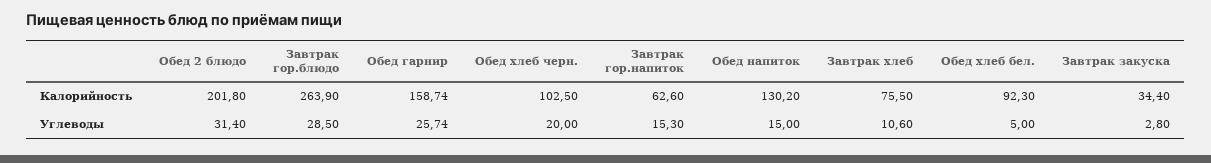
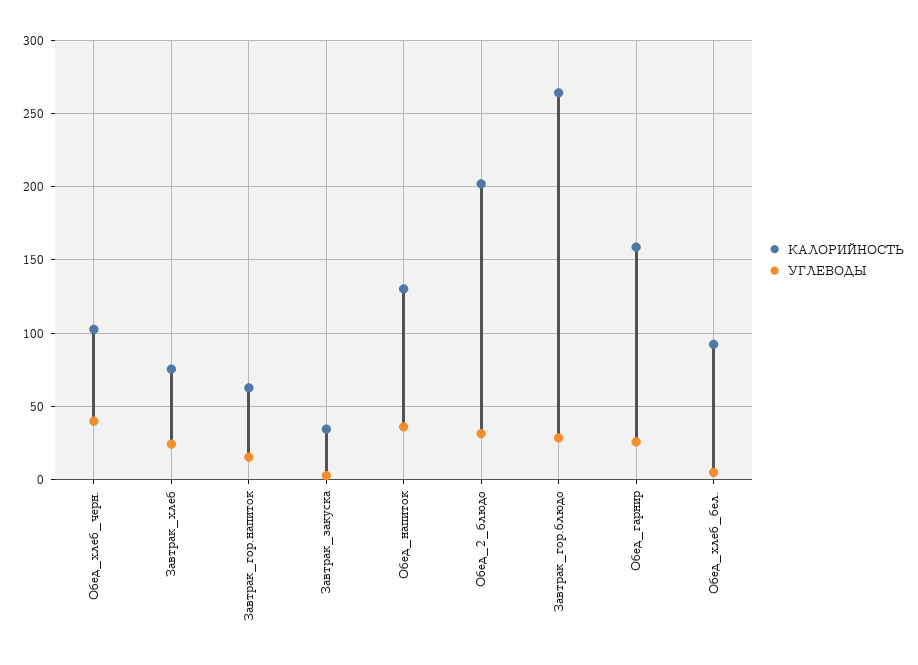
  {
    "Калорийность": {
      "Обед 2 блюдо": 201.8,
      "Завтрак гор.блюдо": 263.9,
      "Обед гарнир": 158.74,
      "Обед хлеб черн.": 102.5,
      "Завтрак гор.напиток": 62.6,
      "Обед напиток": 130.2,
      "Завтрак хлеб": 75.5,
      "Обед хлеб бел.": 92.3,
      "Завтрак закуска": 34.4
    },
    "Углеводы": {
      "Обед 2 блюдо": 31.4,
      "Завтрак гор.блюдо": 28.5,
      "Обед гарнир": 25.74,
-     "Обед хлеб черн.": 20,
+     "Обед хлеб черн.": 40,
      "Завтрак гор.напиток": 15.3,
-     "Обед напиток": 15,
+     "Обед напиток": 35,
-     "Завтрак хлеб": 10.6,
+     "Завтрак хлеб": 25,
      "Обед хлеб бел.": 5,
      "Завтрак закуска": 2.8
    }
  }

